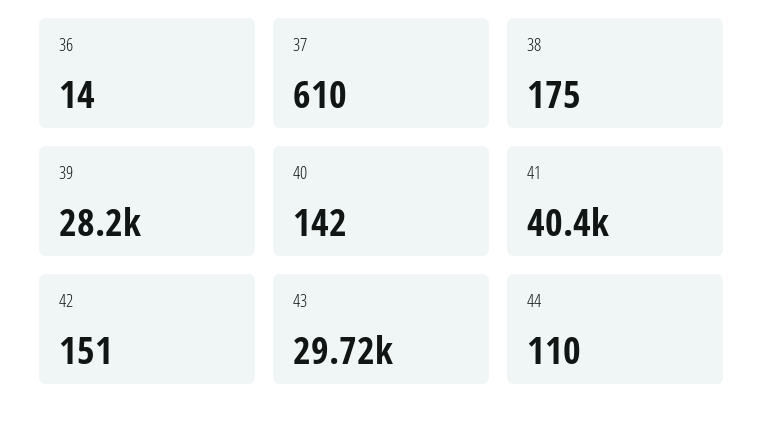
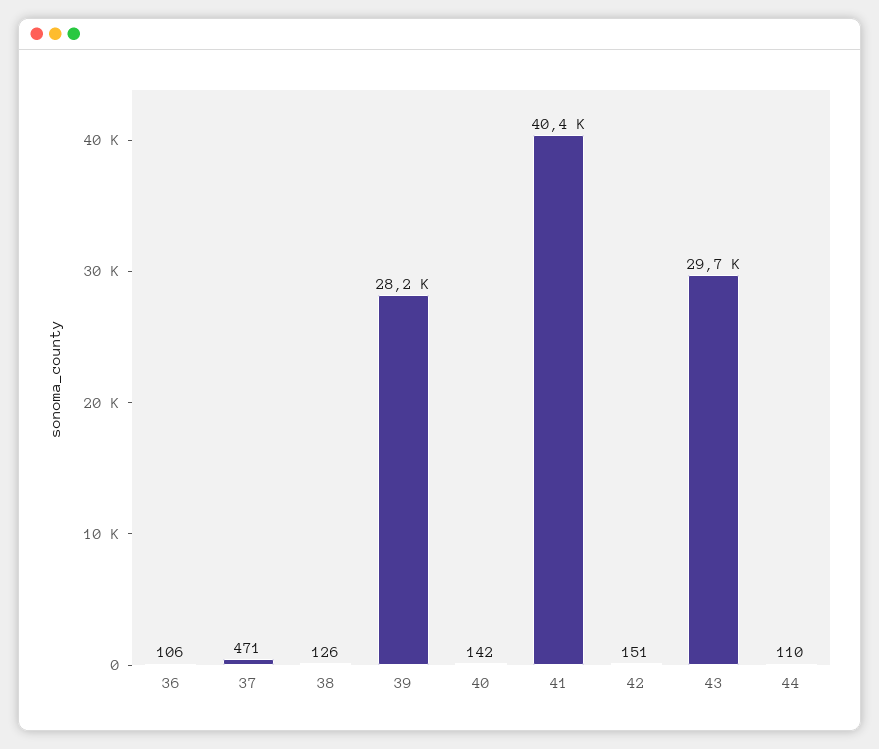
  {
-   "36": 14,
+   "36": 106,
-   "37": 610,
+   "37": 471,
-   "38": 175,
+   "38": 126,
    "39": 28200,
    "40": 142,
    "41": 40400,
    "42": 151,
    "43": 29720,
    "44": 110
  }

